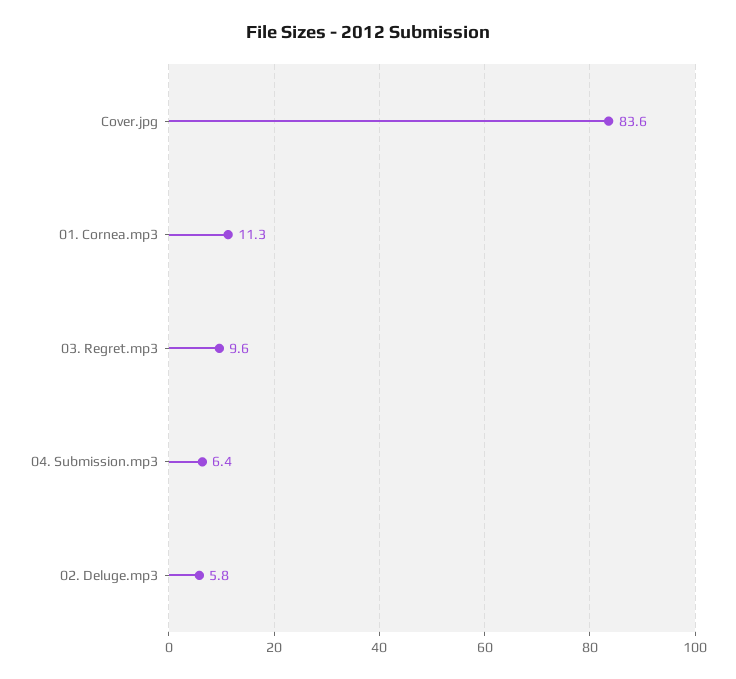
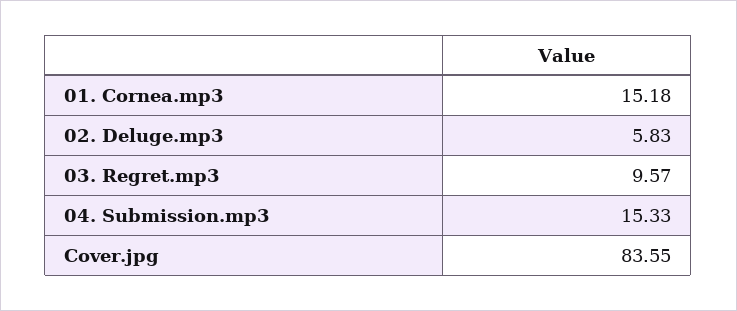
  {
    "Cover.jpg": 83.55,
-   "01. Cornea.mp3": 11.3,
+   "01. Cornea.mp3": 15.18,
    "03. Regret.mp3": 9.57,
-   "04. Submission.mp3": 6.4,
+   "04. Submission.mp3": 15.33,
    "02. Deluge.mp3": 5.83
  }

